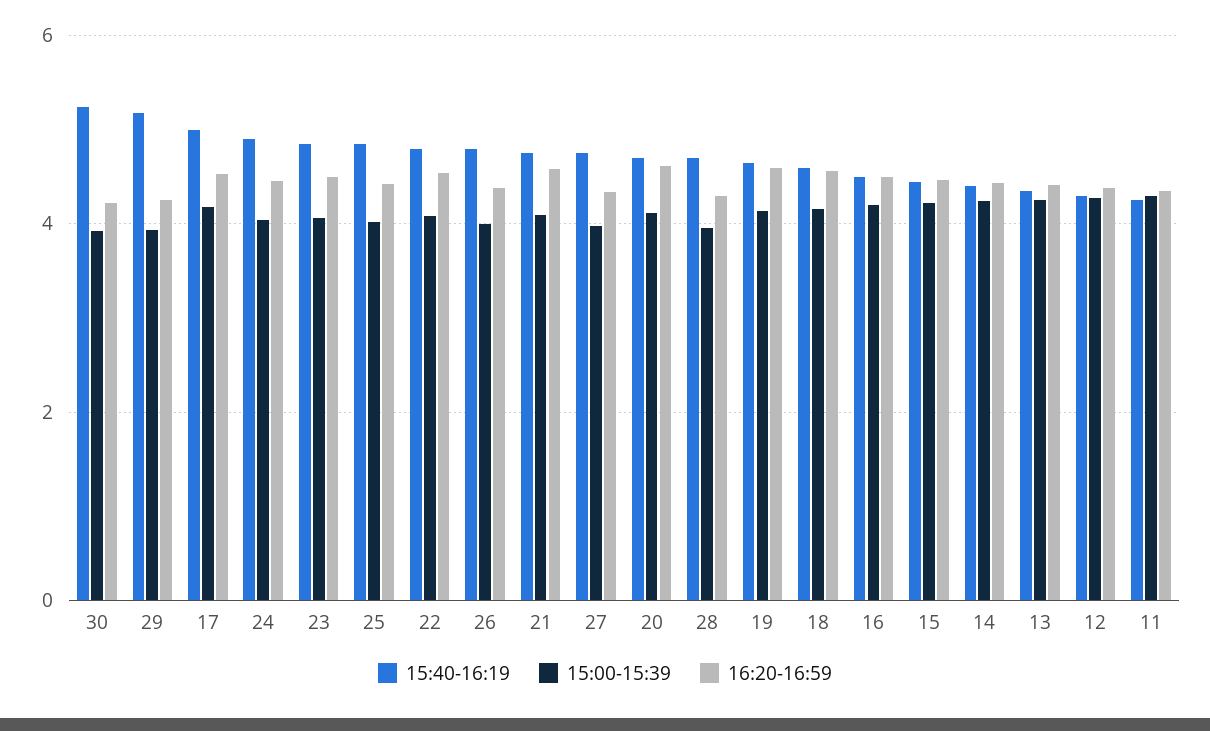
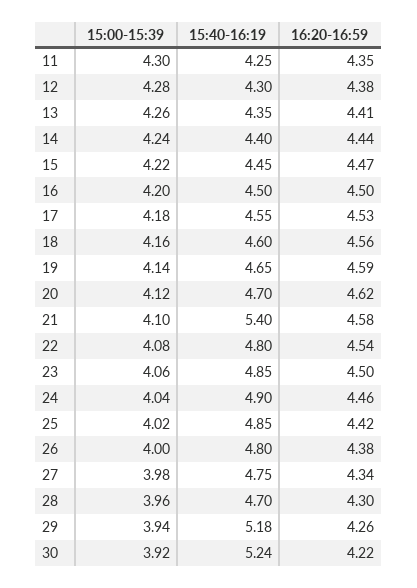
  {
    "15:40-16:19": {
      "30": 5.24,
      "29": 5.18,
-     "17": 5,
+     "17": 4.55,
      "24": 4.9,
      "23": 4.85,
      "25": 4.85,
      "22": 4.8,
      "26": 4.8,
-     "21": 4.8,
+     "21": 5.4,
      "27": 4.75,
      "20": 4.7,
      "28": 4.7,
      "19": 4.65,
      "18": 4.6,
      "16": 4.5,
      "15": 4.45,
      "14": 4.4,
      "13": 4.35,
      "12": 4.3,
      "11": 4.25
    },
    "15:00-15:39": {
      "30": 3.92,
      "29": 3.94,
      "17": 4.18,
      "24": 4.04,
      "23": 4.06,
      "25": 4.02,
      "22": 4.08,
      "26": 4,
      "21": 4.1,
      "27": 3.98,
      "20": 4.12,
      "28": 3.96,
      "19": 4.14,
      "18": 4.16,
      "16": 4.2,
      "15": 4.22,
      "14": 4.24,
      "13": 4.26,
      "12": 4.28,
      "11": 4.3
    },
    "16:20-16:59": {
      "30": 4.22,
      "29": 4.26,
      "17": 4.53,
      "24": 4.46,
      "23": 4.5,
      "25": 4.42,
      "22": 4.54,
      "26": 4.38,
      "21": 4.58,
      "27": 4.34,
      "20": 4.62,
      "28": 4.3,
      "19": 4.59,
      "18": 4.56,
      "16": 4.5,
      "15": 4.47,
      "14": 4.44,
      "13": 4.41,
      "12": 4.38,
      "11": 4.35
    }
  }

